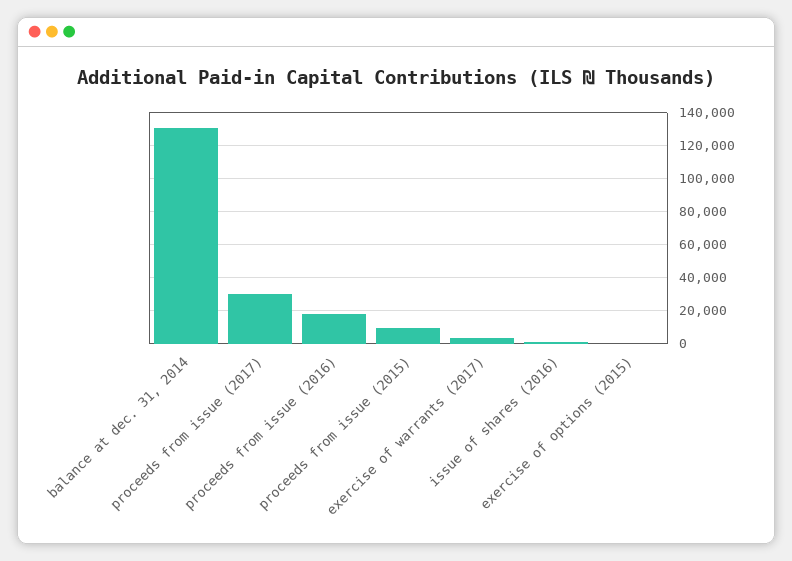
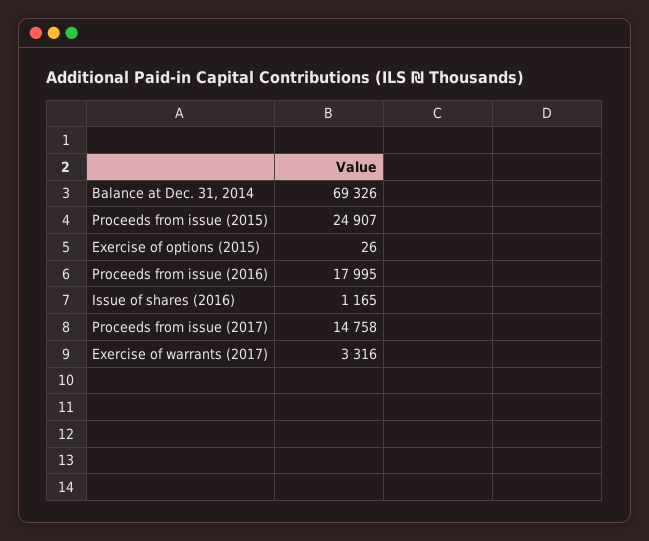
  {
-   "balance at dec. 31, 2014": 130000,
+   "balance at dec. 31, 2014": 69326,
-   "proceeds from issue (2017)": 30000,
+   "proceeds from issue (2017)": 14758,
    "proceeds from issue (2016)": 17995,
-   "proceeds from issue (2015)": 10000,
+   "proceeds from issue (2015)": 24907,
    "exercise of warrants (2017)": 3316,
    "issue of shares (2016)": 1165,
    "exercise of options (2015)": 26
  }

